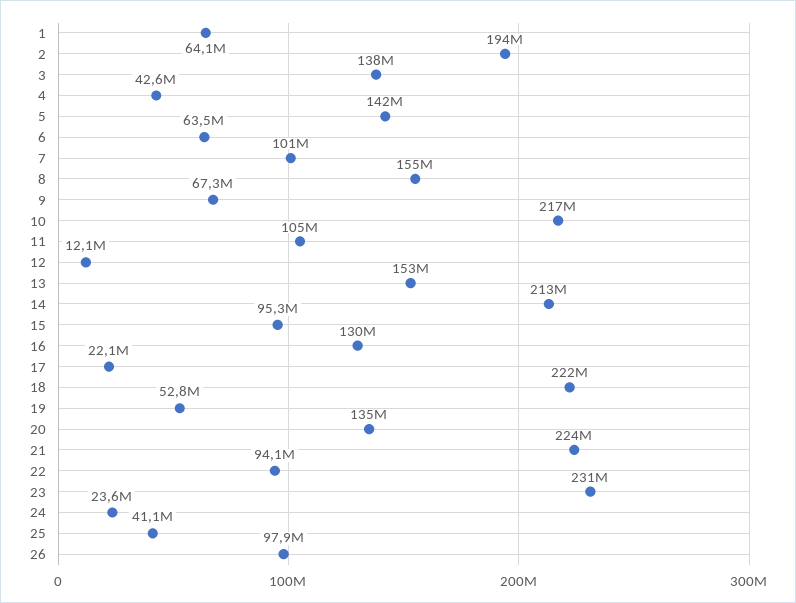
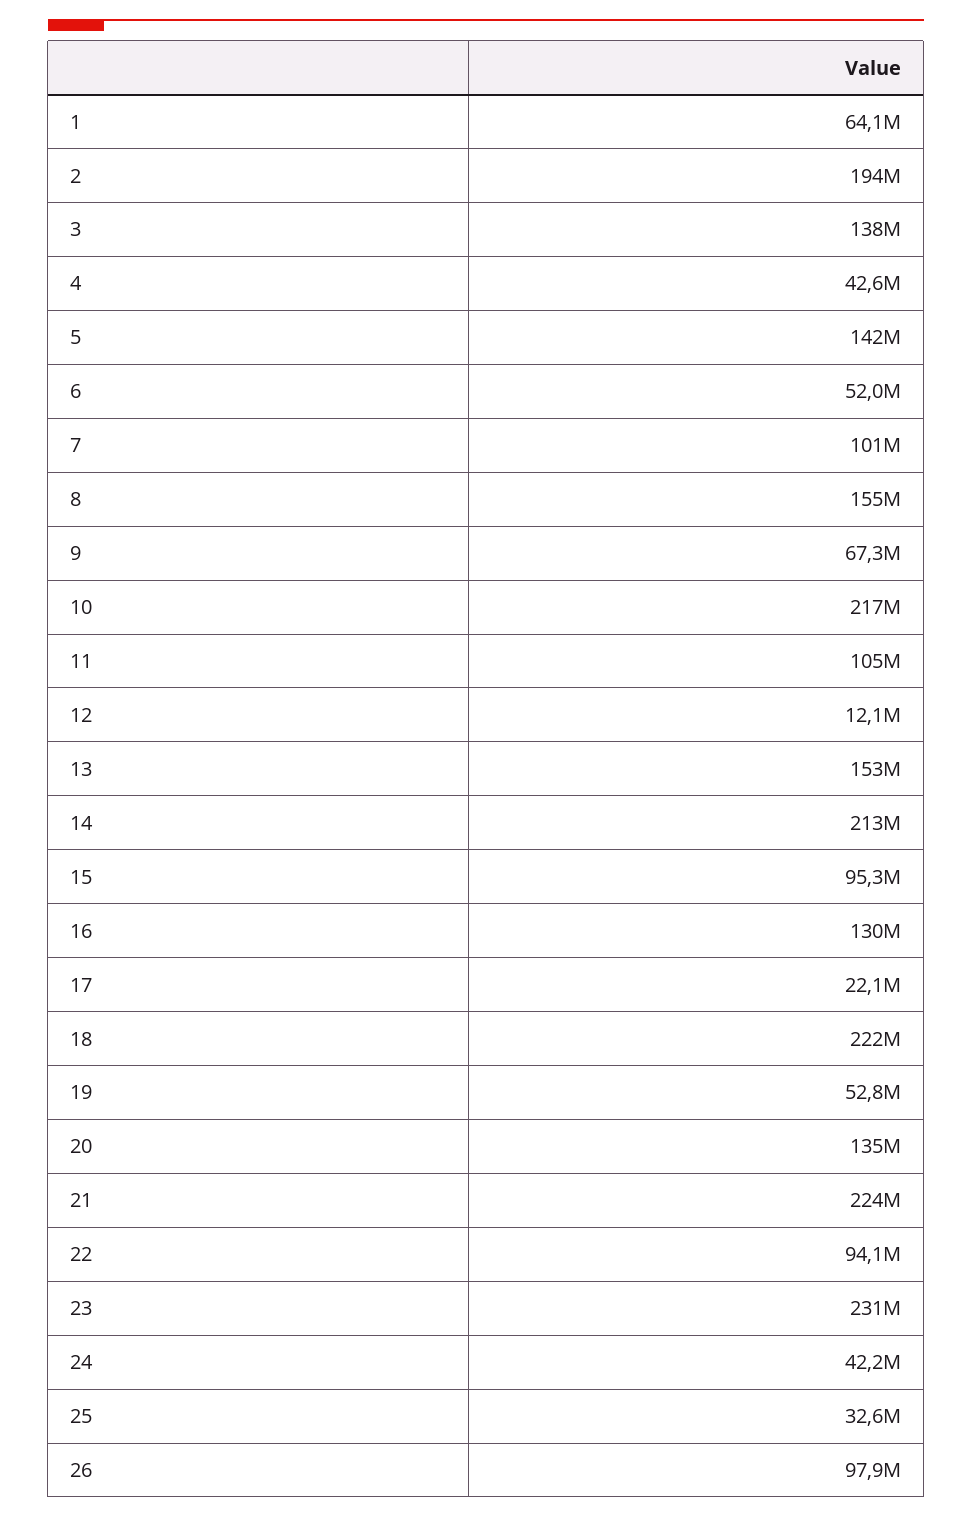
  {
    "1": 64100000,
    "2": 194000000,
    "3": 138000000,
    "4": 42600000,
    "5": 142000000,
-   "6": 63500000,
+   "6": 52000000,
    "7": 101000000,
    "8": 155000000,
    "9": 67300000,
    "10": 217000000,
    "11": 105000000,
    "12": 12100000,
    "13": 153000000,
    "14": 213000000,
    "15": 95300000,
    "16": 130000000,
    "17": 22100000,
    "18": 222000000,
    "19": 52800000,
    "20": 135000000,
    "21": 224000000,
    "22": 94100000,
    "23": 231000000,
-   "24": 23600000,
+   "24": 42200000,
-   "25": 41100000,
+   "25": 32600000,
    "26": 97900000
  }

